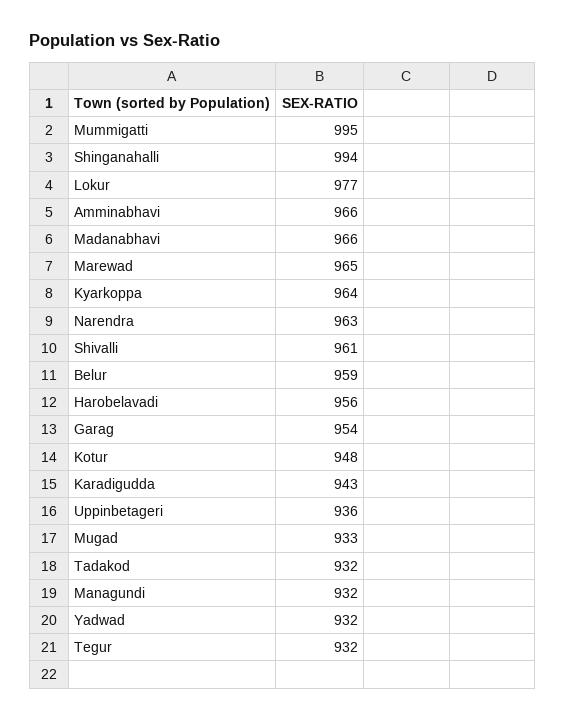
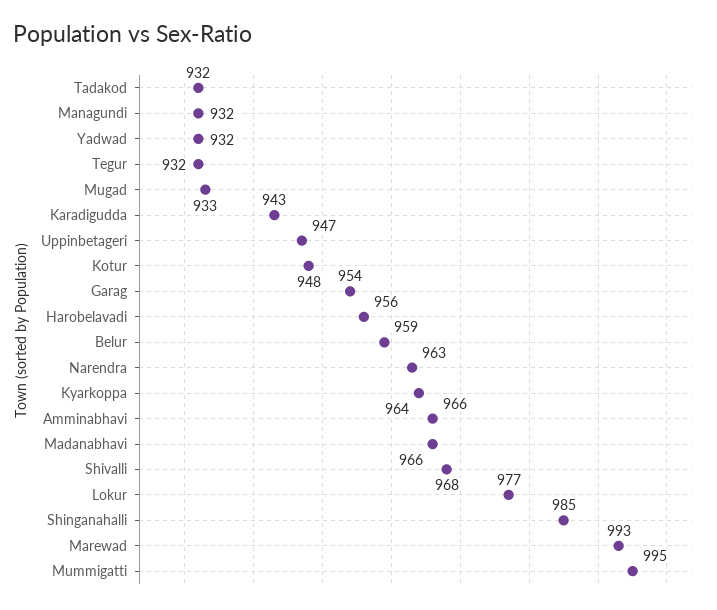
  {
    "Mummigatti": 995,
-   "Shinganahalli": 994,
+   "Shinganahalli": 985,
    "Lokur": 977,
    "Amminabhavi": 966,
    "Madanabhavi": 966,
-   "Marewad": 965,
+   "Marewad": 993,
    "Kyarkoppa": 964,
    "Narendra": 963,
-   "Shivalli": 961,
+   "Shivalli": 968,
    "Belur": 959,
    "Harobelavadi": 956,
    "Garag": 954,
    "Kotur": 948,
    "Karadigudda": 943,
-   "Uppinbetageri": 936,
+   "Uppinbetageri": 947,
    "Mugad": 933,
    "Tadakod": 932,
    "Managundi": 932,
    "Yadwad": 932,
    "Tegur": 932
  }

